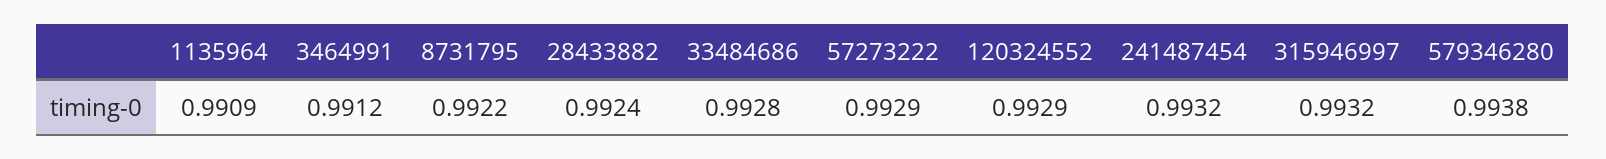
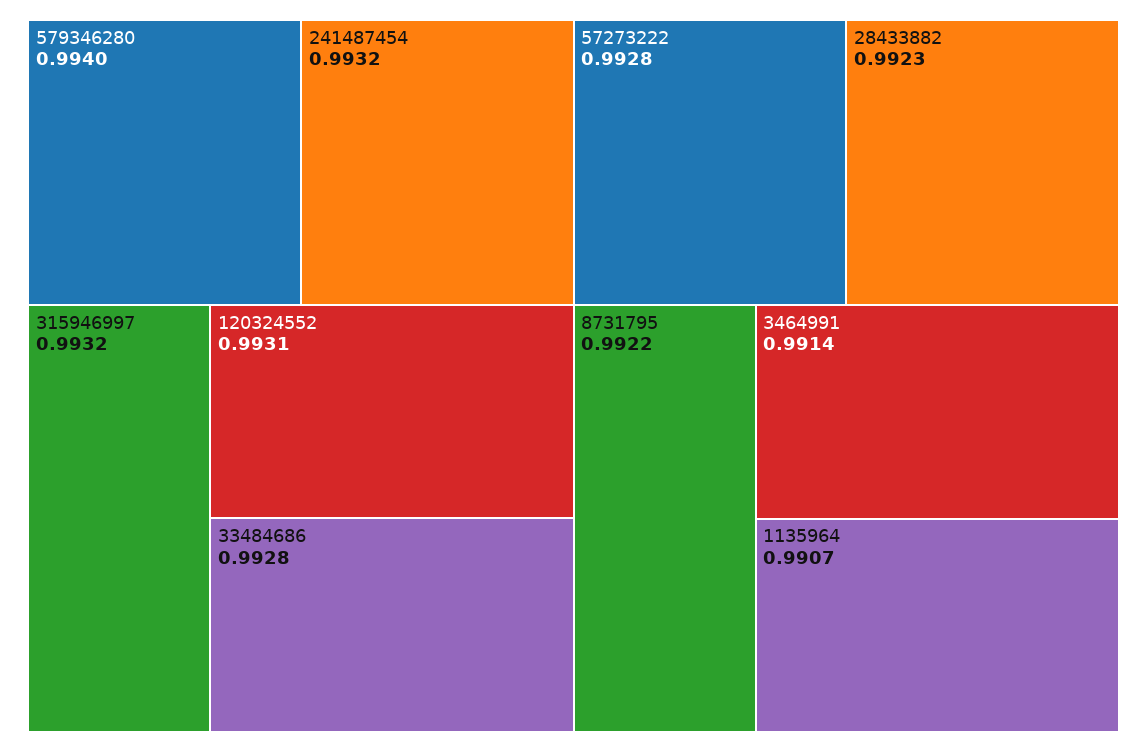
  {
-   "1135964": 0.9909,
+   "1135964": 0.9907,
-   "3464991": 0.9912,
+   "3464991": 0.9914,
    "8731795": 0.9922,
-   "28433882": 0.9924,
+   "28433882": 0.9923,
    "33484686": 0.9928,
-   "57273222": 0.9929,
+   "57273222": 0.9928,
-   "120324552": 0.9929,
+   "120324552": 0.9931,
    "241487454": 0.9932,
    "315946997": 0.9932,
-   "579346280": 0.9938
+   "579346280": 0.994
  }

